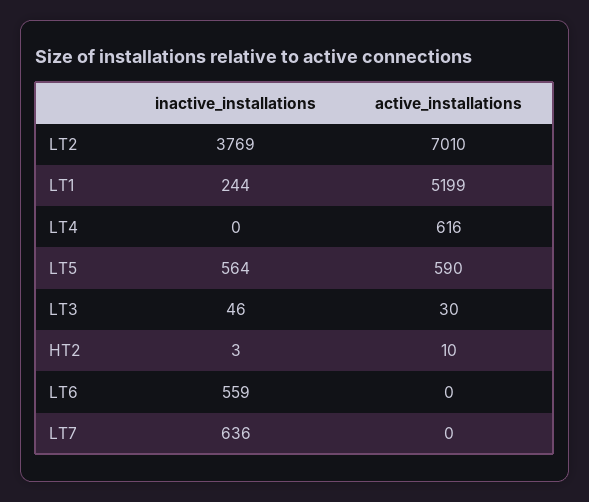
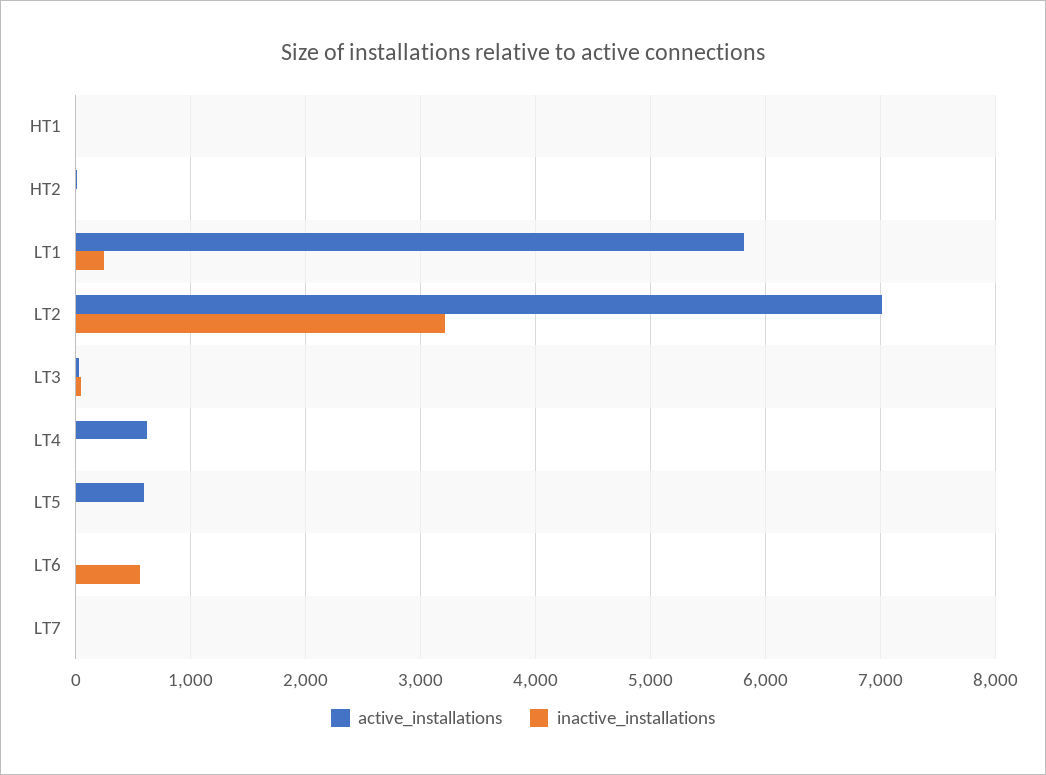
  {
    "inactive_installations": {
-     "LT2": 3769,
+     "LT2": 3200,
      "LT1": 244,
      "LT4": 0,
-     "LT5": 564,
+     "LT5": 0,
      "LT3": 46,
      "HT2": 3,
      "LT6": 559,
-     "LT7": 636
+     "LT7": 0,
+     "HT1": 0
    },
    "active_installations": {
      "LT2": 7010,
-     "LT1": 5199,
+     "LT1": 5800,
      "LT4": 616,
      "LT5": 590,
      "LT3": 30,
      "HT2": 10,
      "LT6": 0,
-     "LT7": 0
+     "LT7": 0,
+     "HT1": 0
    }
  }

